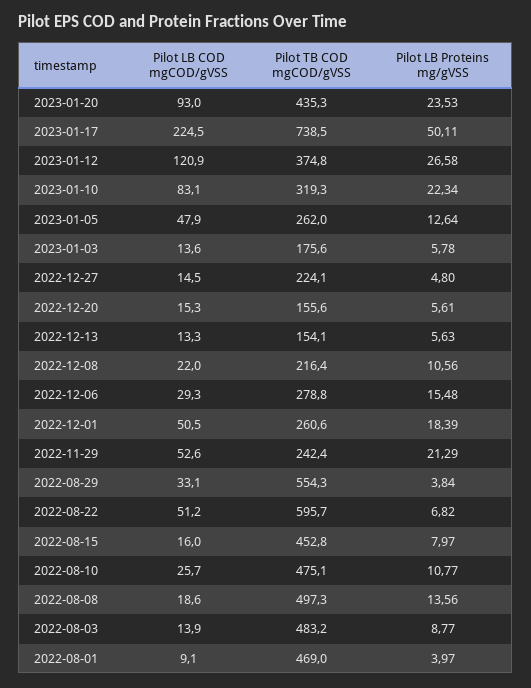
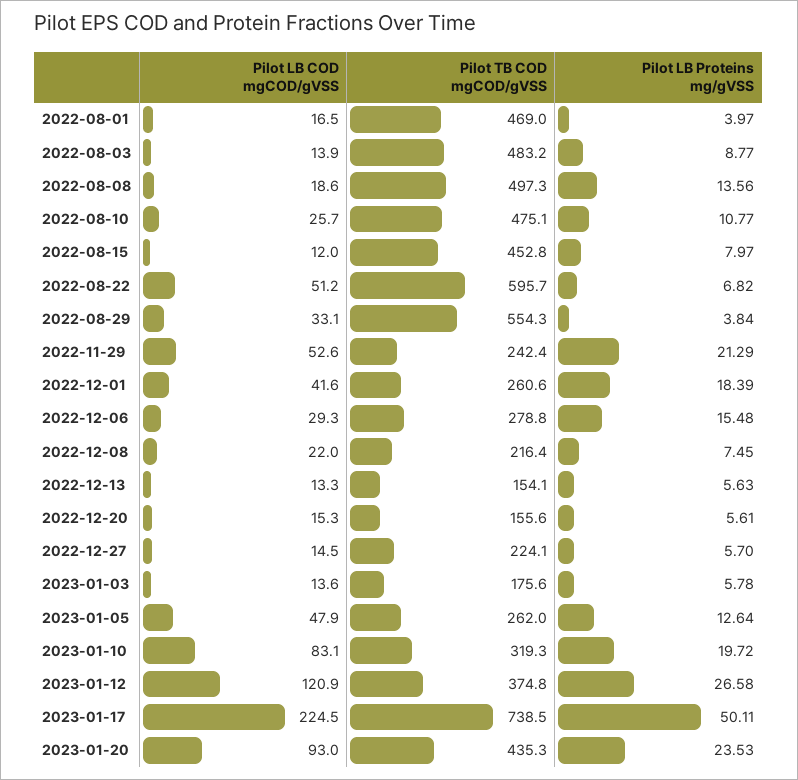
  {
    "Pilot LB COD mgCOD/gVSS": {
      "2023-01-20": 93,
      "2023-01-17": 224.5,
      "2023-01-12": 120.9,
      "2023-01-10": 83.1,
      "2023-01-05": 47.9,
      "2023-01-03": 13.6,
      "2022-12-27": 14.5,
      "2022-12-20": 15.3,
      "2022-12-13": 13.3,
      "2022-12-08": 22,
      "2022-12-06": 29.3,
-     "2022-12-01": 50.5,
+     "2022-12-01": 41.6,
      "2022-11-29": 52.6,
      "2022-08-29": 33.1,
      "2022-08-22": 51.2,
-     "2022-08-15": 16,
+     "2022-08-15": 12,
      "2022-08-10": 25.7,
      "2022-08-08": 18.6,
      "2022-08-03": 13.9,
-     "2022-08-01": 9.1
+     "2022-08-01": 16.5
    },
    "Pilot TB COD mgCOD/gVSS": {
      "2023-01-20": 435.3,
      "2023-01-17": 738.5,
      "2023-01-12": 374.8,
      "2023-01-10": 319.3,
      "2023-01-05": 262,
      "2023-01-03": 175.6,
      "2022-12-27": 224.1,
      "2022-12-20": 155.6,
      "2022-12-13": 154.1,
      "2022-12-08": 216.4,
      "2022-12-06": 278.8,
      "2022-12-01": 260.6,
      "2022-11-29": 242.4,
      "2022-08-29": 554.3,
      "2022-08-22": 595.7,
      "2022-08-15": 452.8,
      "2022-08-10": 475.1,
      "2022-08-08": 497.3,
      "2022-08-03": 483.2,
      "2022-08-01": 469
    },
    "Pilot LB Proteins mg/gVSS": {
      "2023-01-20": 23.53,
      "2023-01-17": 50.11,
      "2023-01-12": 26.58,
-     "2023-01-10": 22.34,
+     "2023-01-10": 19.72,
      "2023-01-05": 12.64,
      "2023-01-03": 5.78,
-     "2022-12-27": 4.8,
+     "2022-12-27": 5.7,
      "2022-12-20": 5.61,
      "2022-12-13": 5.63,
-     "2022-12-08": 10.56,
+     "2022-12-08": 7.45,
      "2022-12-06": 15.48,
      "2022-12-01": 18.39,
      "2022-11-29": 21.29,
      "2022-08-29": 3.84,
      "2022-08-22": 6.82,
      "2022-08-15": 7.97,
      "2022-08-10": 10.77,
      "2022-08-08": 13.56,
      "2022-08-03": 8.77,
      "2022-08-01": 3.97
    }
  }

